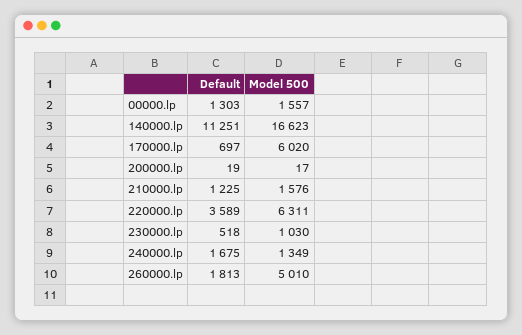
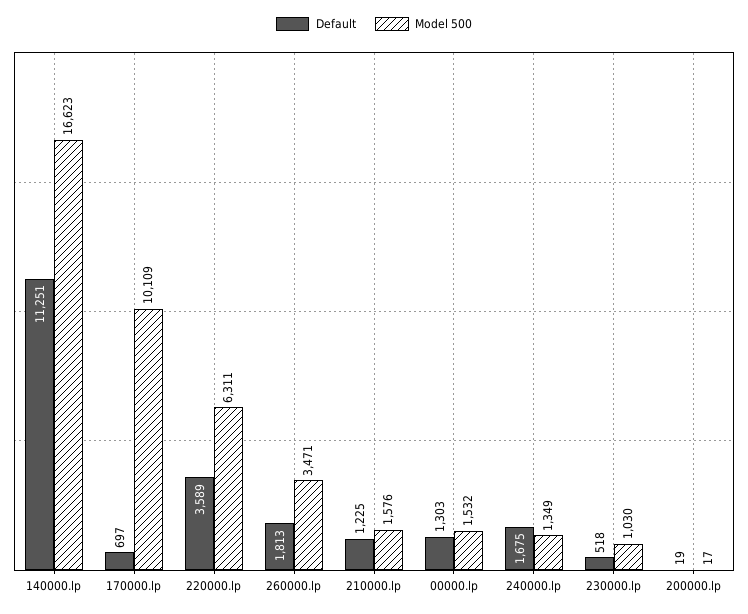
  {
    "Default": {
      "00000.lp": 1303,
      "140000.lp": 11251,
      "170000.lp": 697,
      "200000.lp": 19,
      "210000.lp": 1225,
      "220000.lp": 3589,
      "230000.lp": 518,
      "240000.lp": 1675,
      "260000.lp": 1813
    },
    "Model 500": {
-     "00000.lp": 1557,
+     "00000.lp": 1532,
      "140000.lp": 16623,
-     "170000.lp": 6020,
+     "170000.lp": 10109,
      "200000.lp": 17,
      "210000.lp": 1576,
      "220000.lp": 6311,
      "230000.lp": 1030,
      "240000.lp": 1349,
-     "260000.lp": 5010
+     "260000.lp": 3471
    }
  }

